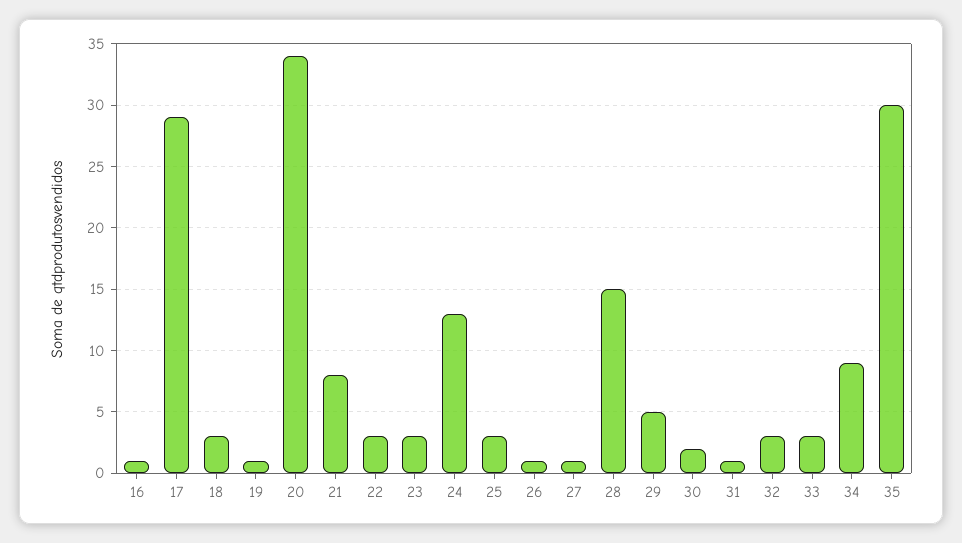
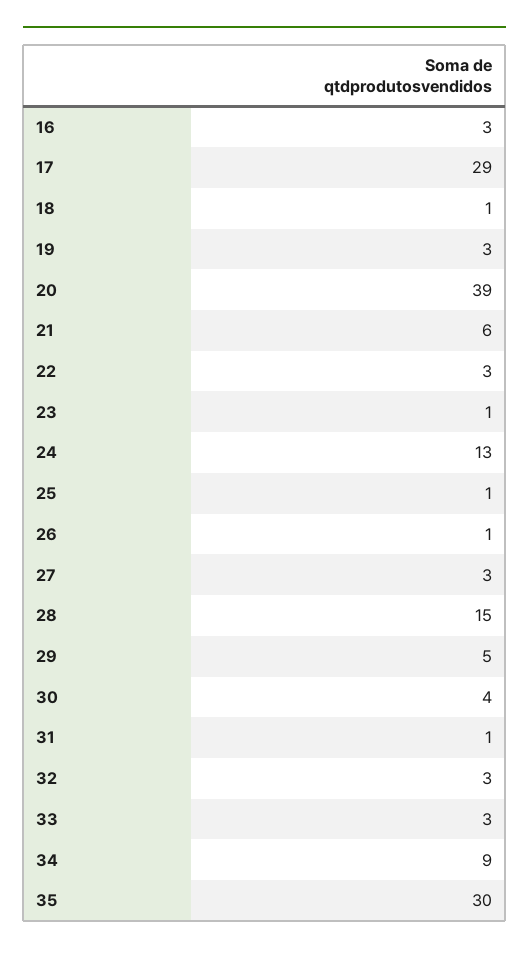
  {
-   "16": 1,
+   "16": 3,
    "17": 29,
-   "18": 3,
+   "18": 1,
-   "19": 1,
+   "19": 3,
-   "20": 34,
+   "20": 39,
-   "21": 8,
+   "21": 6,
    "22": 3,
-   "23": 3,
+   "23": 1,
    "24": 13,
-   "25": 3,
+   "25": 1,
    "26": 1,
-   "27": 1,
+   "27": 3,
    "28": 15,
    "29": 5,
-   "30": 2,
+   "30": 4,
    "31": 1,
    "32": 3,
    "33": 3,
    "34": 9,
    "35": 30
  }

